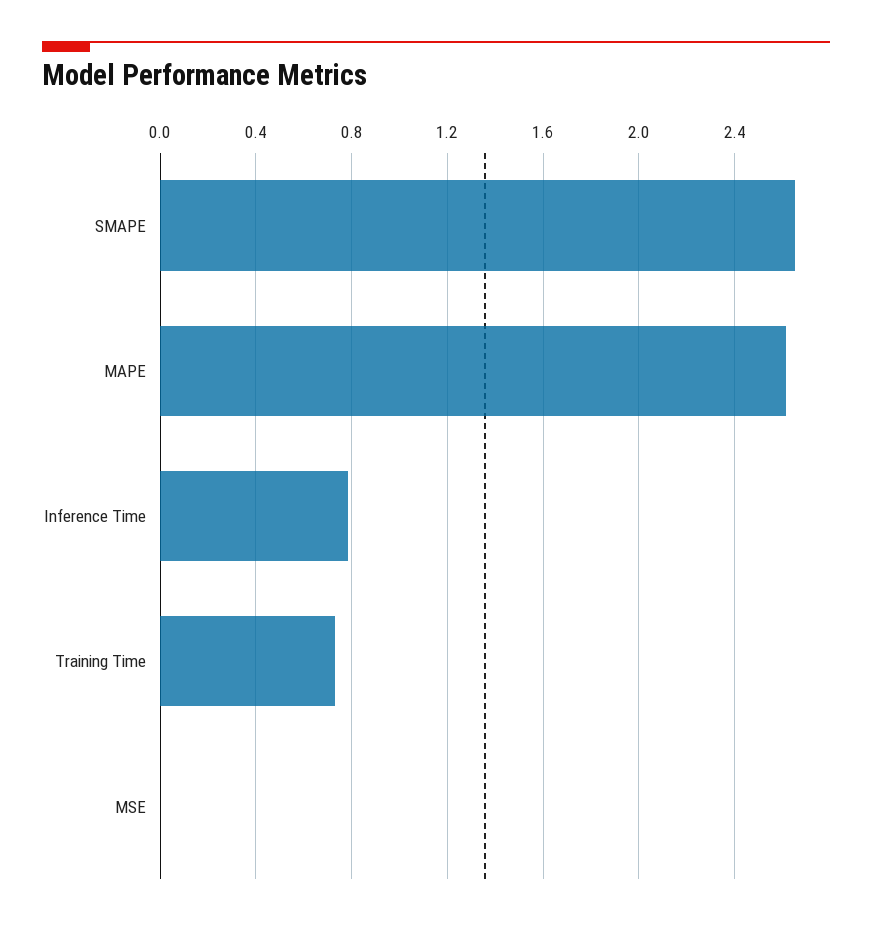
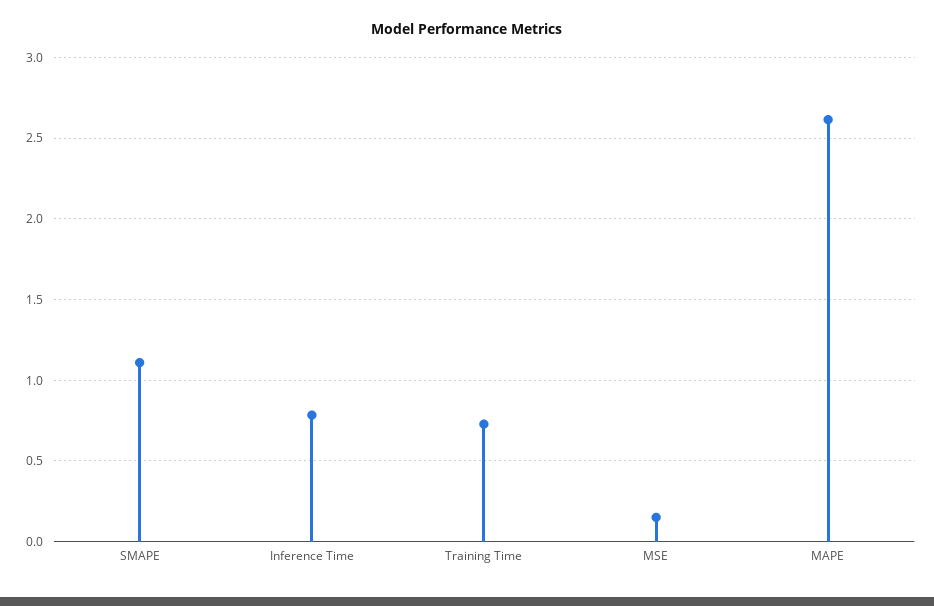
  {
-   "SMAPE": 2.65,
+   "SMAPE": 1.1,
    "MAPE": 2.6,
    "Inference Time": 0.8,
    "Training Time": 0.75,
-   "MSE": 0
+   "MSE": 0.15
  }

